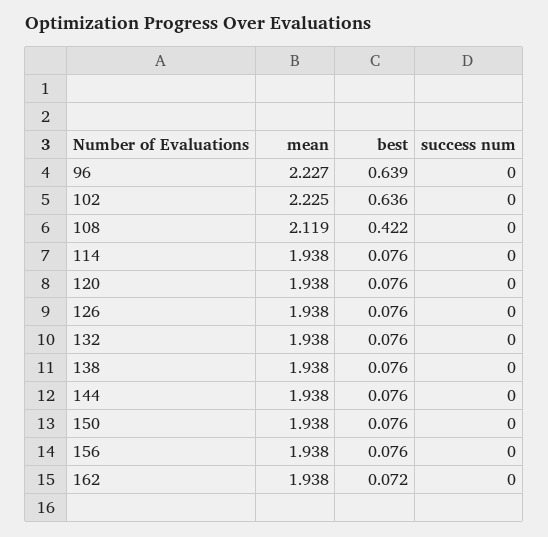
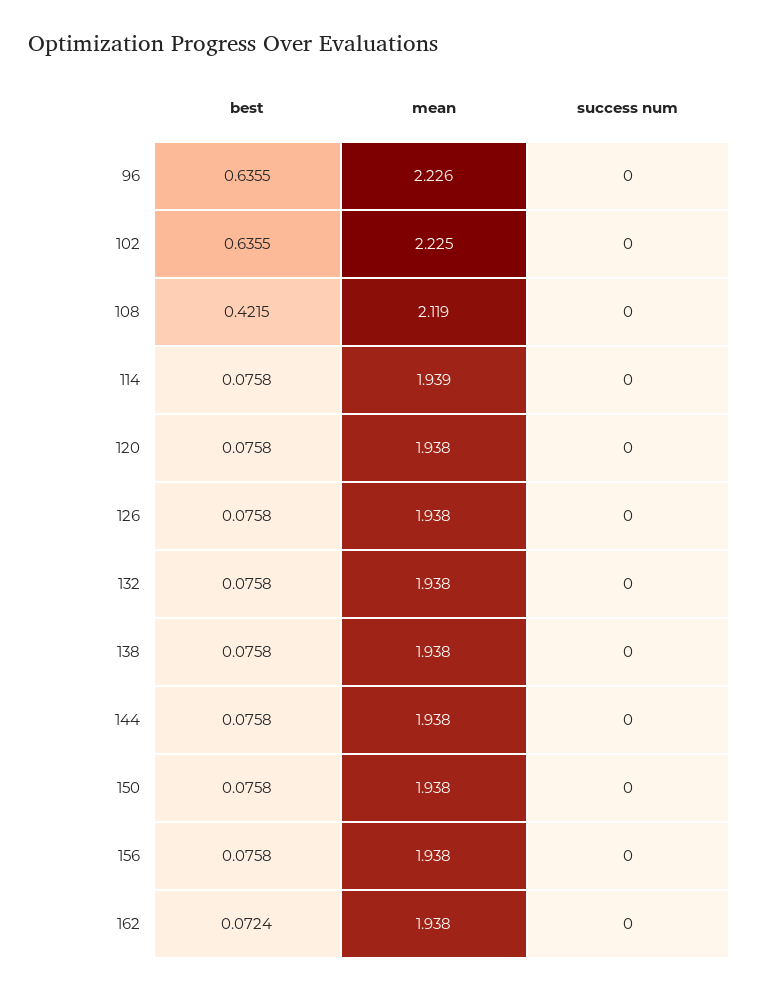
  {
    "mean": {
-     "96": 2.227,
+     "96": 2.226,
      "102": 2.225,
      "108": 2.119,
-     "114": 1.938,
+     "114": 1.939,
      "120": 1.938,
      "126": 1.938,
      "132": 1.938,
      "138": 1.938,
      "144": 1.938,
      "150": 1.938,
      "156": 1.938,
      "162": 1.938
    },
    "best": {
-     "96": 0.639,
+     "96": 0.6355,
      "102": 0.6355,
      "108": 0.4215,
      "114": 0.0758,
      "120": 0.0758,
      "126": 0.0758,
      "132": 0.0758,
      "138": 0.0758,
      "144": 0.0758,
      "150": 0.0758,
      "156": 0.0758,
      "162": 0.0724
    },
    "success num": {
      "96": 0,
      "102": 0,
      "108": 0,
      "114": 0,
      "120": 0,
      "126": 0,
      "132": 0,
      "138": 0,
      "144": 0,
      "150": 0,
      "156": 0,
      "162": 0
    }
  }

